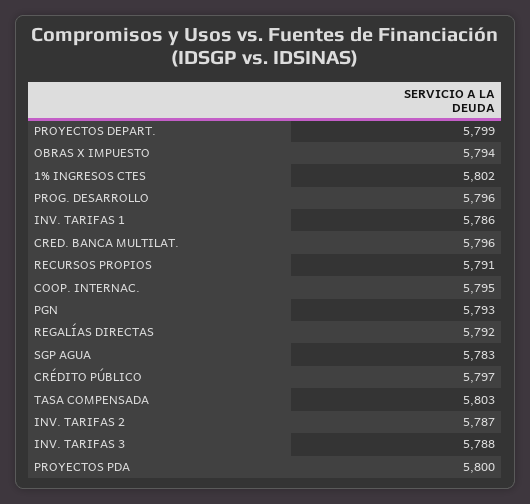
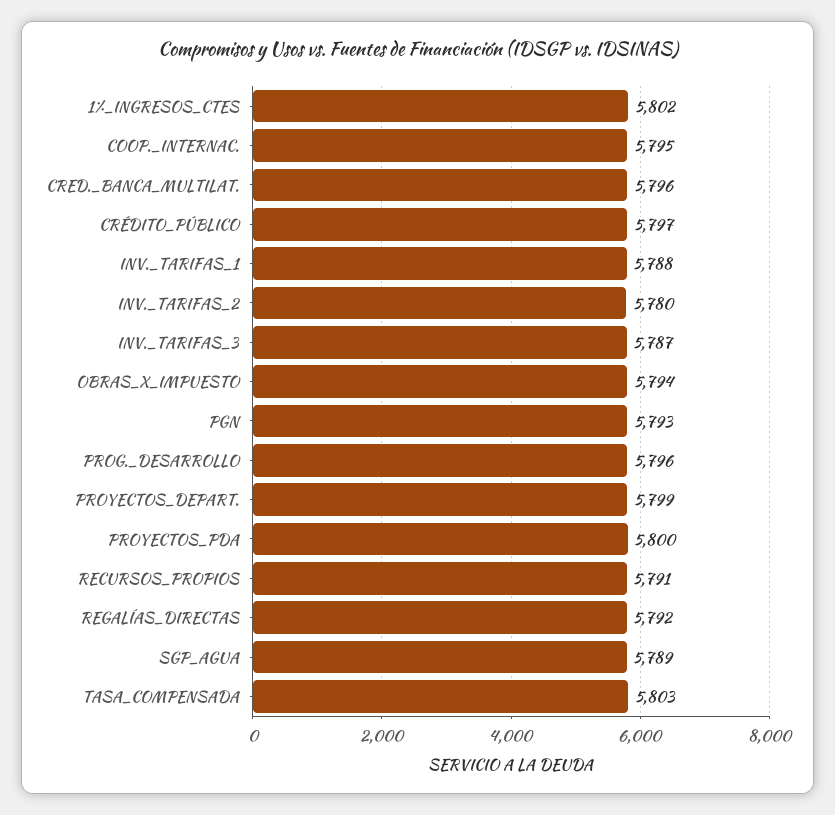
  {
    "PROYECTOS DEPART.": 5799,
    "OBRAS X IMPUESTO": 5794,
    "1% INGRESOS CTES": 5802,
    "PROG. DESARROLLO": 5796,
-   "INV. TARIFAS 1": 5786,
+   "INV. TARIFAS 1": 5788,
    "CRED. BANCA MULTILAT.": 5796,
    "RECURSOS PROPIOS": 5791,
    "COOP. INTERNAC.": 5795,
    "PGN": 5793,
    "REGALÍAS DIRECTAS": 5792,
-   "SGP AGUA": 5783,
+   "SGP AGUA": 5789,
    "CRÉDITO PÚBLICO": 5797,
    "TASA COMPENSADA": 5803,
-   "INV. TARIFAS 2": 5787,
+   "INV. TARIFAS 2": 5780,
-   "INV. TARIFAS 3": 5788,
+   "INV. TARIFAS 3": 5787,
    "PROYECTOS PDA": 5800
  }

